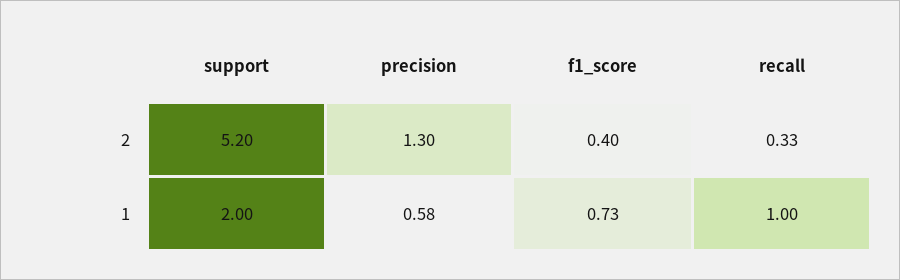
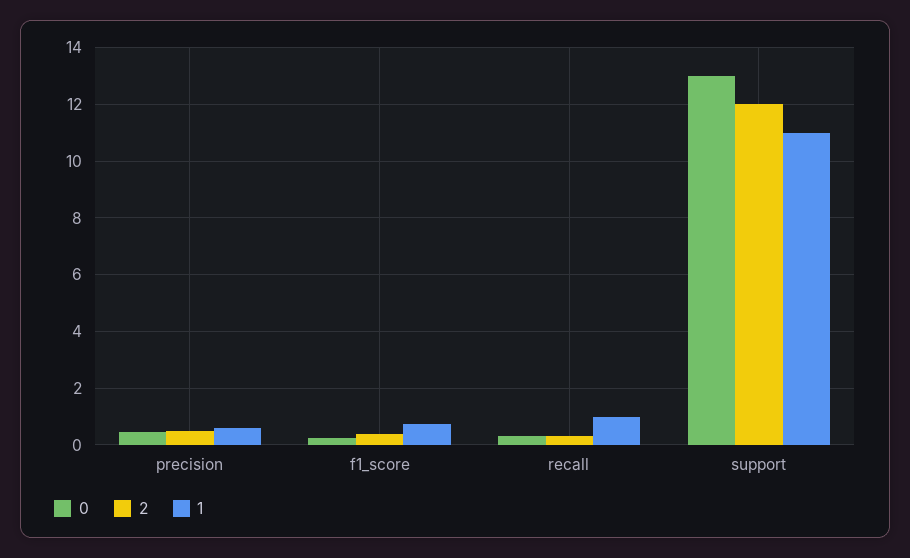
  {
    "2": {
-     "support": 5.2,
+     "support": 12,
-     "precision": 1.3,
+     "precision": 0.5,
      "f1_score": 0.4,
      "recall": 0.33
    },
    "1": {
-     "support": 2,
+     "support": 11,
      "precision": 0.58,
      "f1_score": 0.73,
      "recall": 1
-   }
+   },
+   "0": {
+     "precision": 0.5,
+     "f1_score": 0.25,
+     "recall": 0.25,
+     "support": 13
+   }
  }

